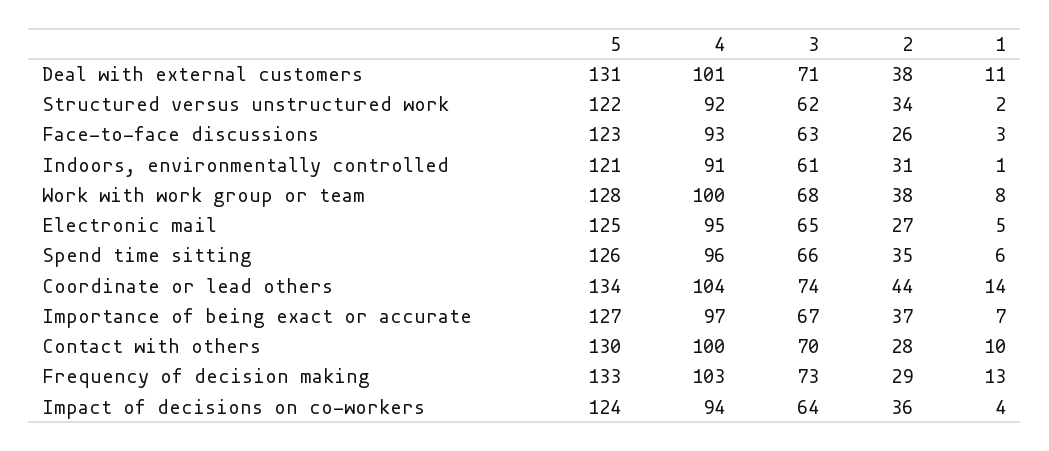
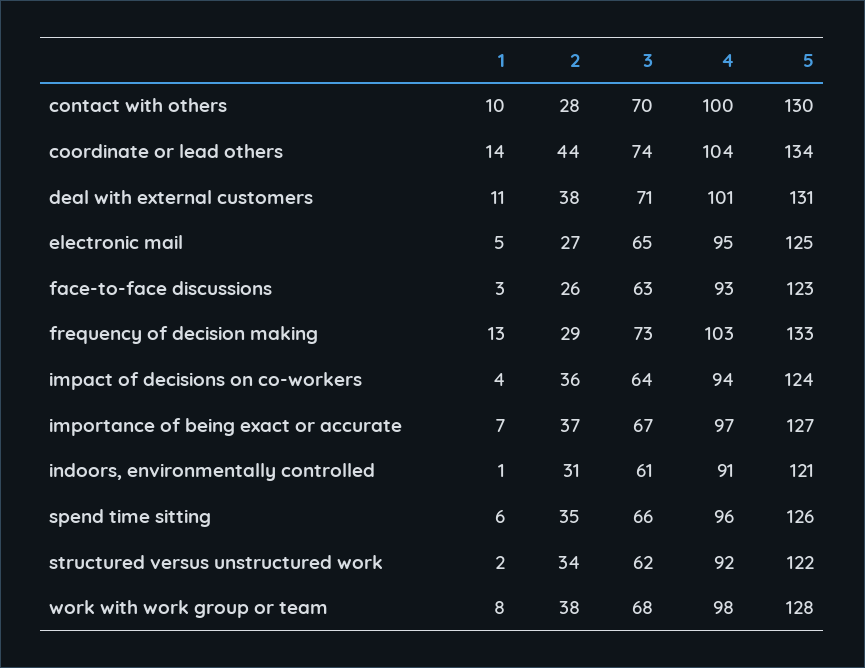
  {
    "5": {
      "Deal with external customers": 131,
      "Structured versus unstructured work": 122,
      "Face-to-face discussions": 123,
      "Indoors, environmentally controlled": 121,
      "Work with work group or team": 128,
      "Electronic mail": 125,
      "Spend time sitting": 126,
      "Coordinate or lead others": 134,
      "Importance of being exact or accurate": 127,
      "Contact with others": 130,
      "Frequency of decision making": 133,
      "Impact of decisions on co-workers": 124
    },
    "4": {
      "Deal with external customers": 101,
      "Structured versus unstructured work": 92,
      "Face-to-face discussions": 93,
      "Indoors, environmentally controlled": 91,
-     "Work with work group or team": 100,
+     "Work with work group or team": 98,
      "Electronic mail": 95,
      "Spend time sitting": 96,
      "Coordinate or lead others": 104,
      "Importance of being exact or accurate": 97,
      "Contact with others": 100,
      "Frequency of decision making": 103,
      "Impact of decisions on co-workers": 94
    },
    "3": {
      "Deal with external customers": 71,
      "Structured versus unstructured work": 62,
      "Face-to-face discussions": 63,
      "Indoors, environmentally controlled": 61,
      "Work with work group or team": 68,
      "Electronic mail": 65,
      "Spend time sitting": 66,
      "Coordinate or lead others": 74,
      "Importance of being exact or accurate": 67,
      "Contact with others": 70,
      "Frequency of decision making": 73,
      "Impact of decisions on co-workers": 64
    },
    "2": {
      "Deal with external customers": 38,
      "Structured versus unstructured work": 34,
      "Face-to-face discussions": 26,
      "Indoors, environmentally controlled": 31,
      "Work with work group or team": 38,
      "Electronic mail": 27,
      "Spend time sitting": 35,
      "Coordinate or lead others": 44,
      "Importance of being exact or accurate": 37,
      "Contact with others": 28,
      "Frequency of decision making": 29,
      "Impact of decisions on co-workers": 36
    },
    "1": {
      "Deal with external customers": 11,
      "Structured versus unstructured work": 2,
      "Face-to-face discussions": 3,
      "Indoors, environmentally controlled": 1,
      "Work with work group or team": 8,
      "Electronic mail": 5,
      "Spend time sitting": 6,
      "Coordinate or lead others": 14,
      "Importance of being exact or accurate": 7,
      "Contact with others": 10,
      "Frequency of decision making": 13,
      "Impact of decisions on co-workers": 4
    }
  }

